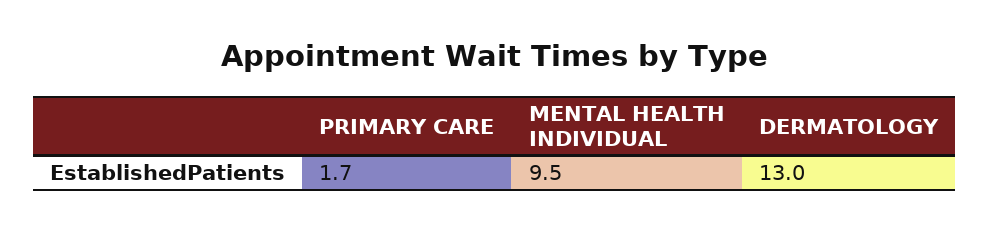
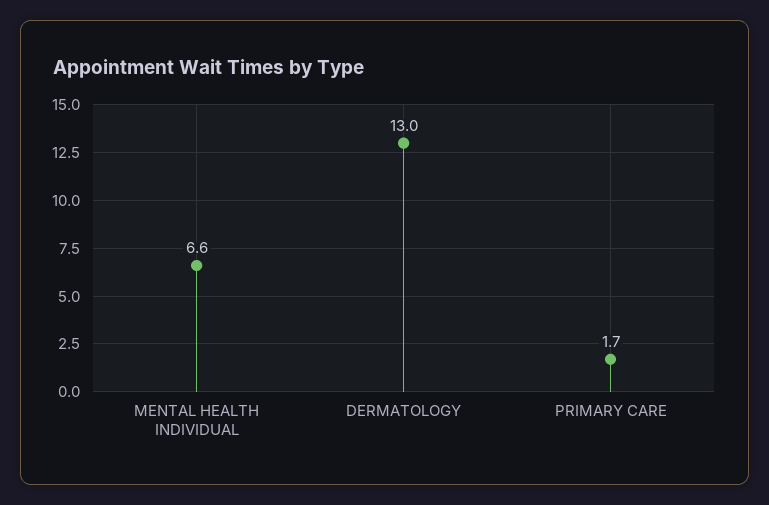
  {
    "PRIMARY CARE": 1.7,
-   "MENTAL HEALTH INDIVIDUAL": 9.5,
+   "MENTAL HEALTH INDIVIDUAL": 6.6,
    "DERMATOLOGY": 13
  }

